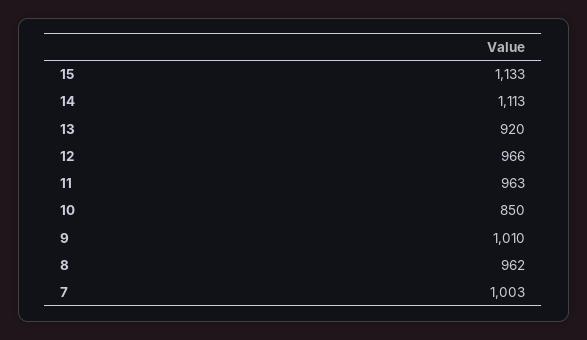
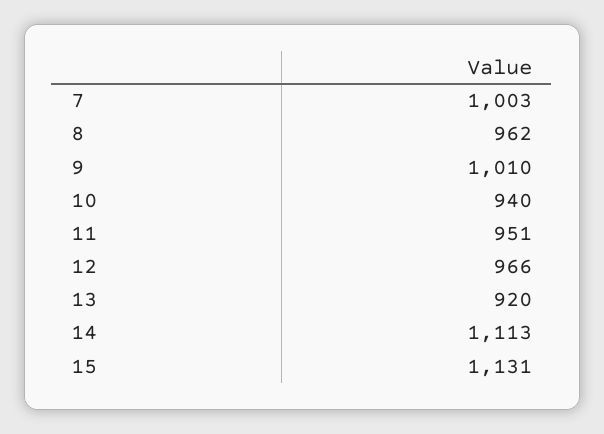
  {
-   "15": 1133,
+   "15": 1131,
    "14": 1113,
    "13": 920,
    "12": 966,
-   "11": 963,
+   "11": 951,
-   "10": 850,
+   "10": 940,
    "9": 1010,
    "8": 962,
    "7": 1003
  }

